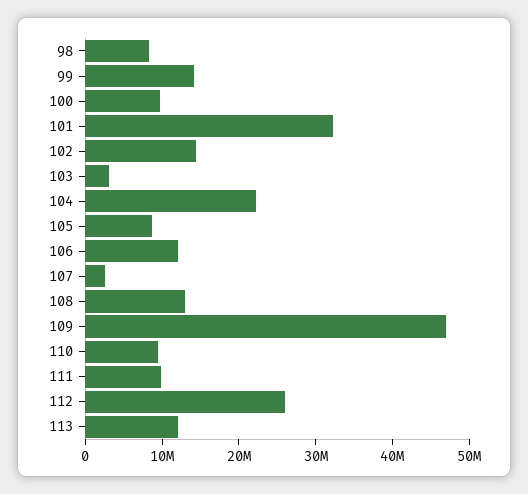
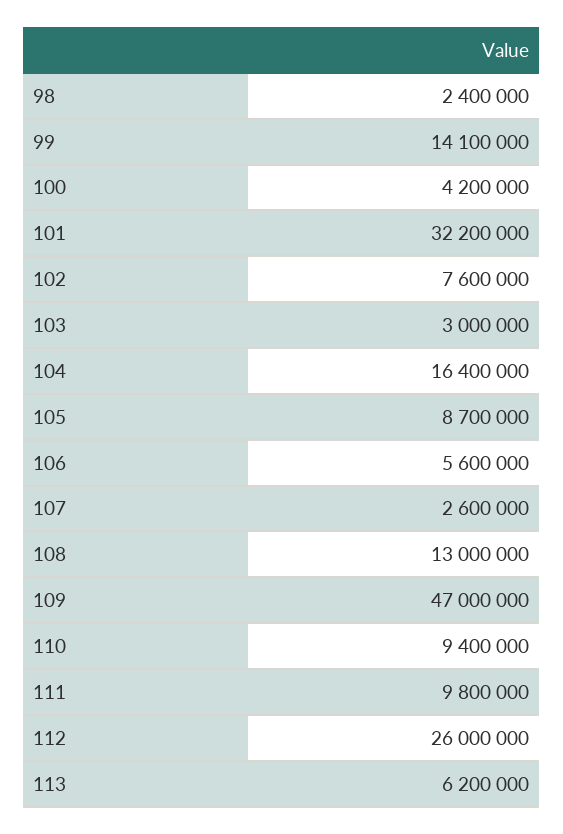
  {
-   "98": 8000000,
+   "98": 2400000,
    "99": 14100000,
-   "100": 10000000,
+   "100": 4200000,
    "101": 32200000,
-   "102": 14000000,
+   "102": 7600000,
    "103": 3000000,
-   "104": 22000000,
+   "104": 16400000,
    "105": 8700000,
-   "106": 12000000,
+   "106": 5600000,
    "107": 2600000,
    "108": 13000000,
    "109": 47000000,
    "110": 9400000,
    "111": 9800000,
    "112": 26000000,
-   "113": 12000000
+   "113": 6200000
  }

